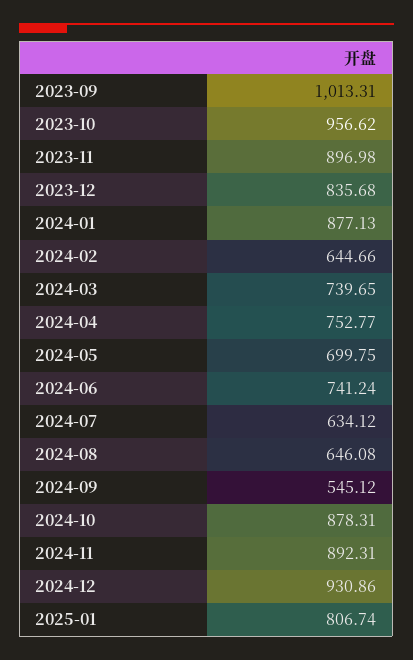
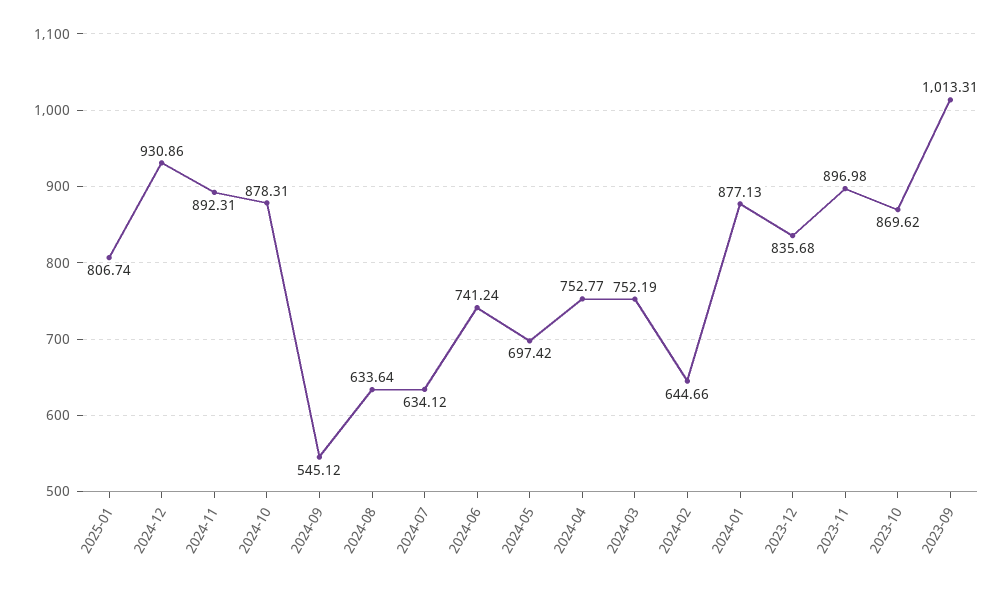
  {
    "2023-09": 1013.31,
-   "2023-10": 956.62,
+   "2023-10": 869.62,
    "2023-11": 896.98,
    "2023-12": 835.68,
    "2024-01": 877.13,
    "2024-02": 644.66,
-   "2024-03": 739.65,
+   "2024-03": 752.19,
    "2024-04": 752.77,
-   "2024-05": 699.75,
+   "2024-05": 697.42,
    "2024-06": 741.24,
    "2024-07": 634.12,
-   "2024-08": 646.08,
+   "2024-08": 633.64,
    "2024-09": 545.12,
    "2024-10": 878.31,
    "2024-11": 892.31,
    "2024-12": 930.86,
    "2025-01": 806.74
  }

